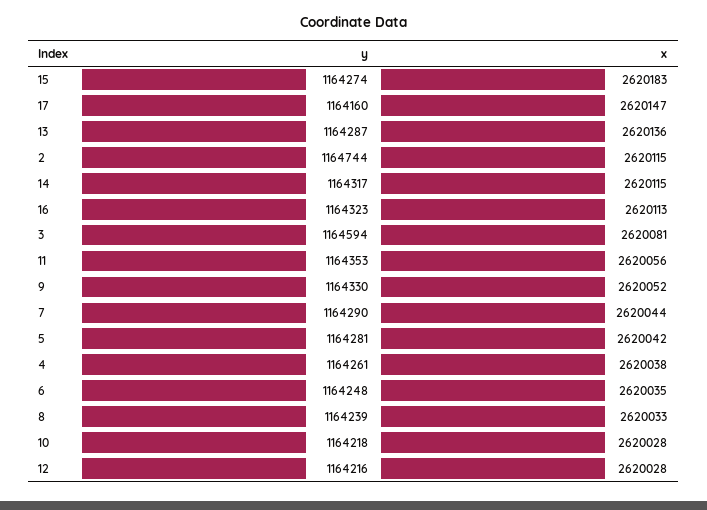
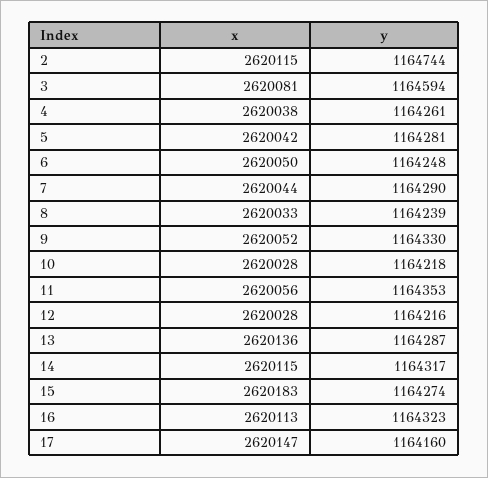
  {
    "y": {
      "15": 1164274,
      "17": 1164160,
      "13": 1164287,
      "2": 1164744,
      "14": 1164317,
      "16": 1164323,
      "3": 1164594,
      "11": 1164353,
      "9": 1164330,
      "7": 1164290,
      "5": 1164281,
      "4": 1164261,
      "6": 1164248,
      "8": 1164239,
      "10": 1164218,
      "12": 1164216
    },
    "x": {
      "15": 2620183,
      "17": 2620147,
      "13": 2620136,
      "2": 2620115,
      "14": 2620115,
      "16": 2620113,
      "3": 2620081,
      "11": 2620056,
      "9": 2620052,
      "7": 2620044,
      "5": 2620042,
      "4": 2620038,
-     "6": 2620035,
+     "6": 2620050,
      "8": 2620033,
      "10": 2620028,
      "12": 2620028
    }
  }

